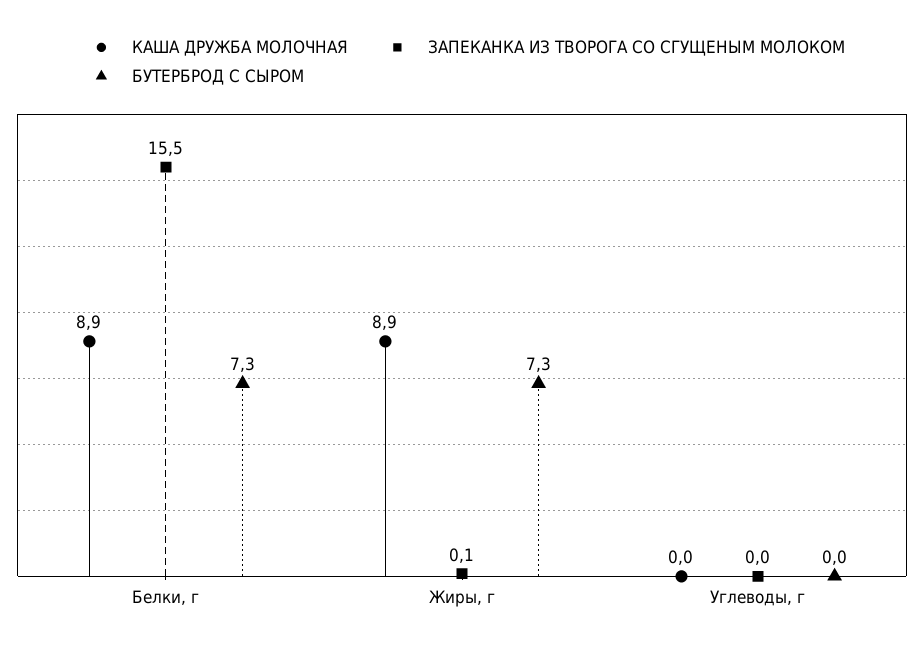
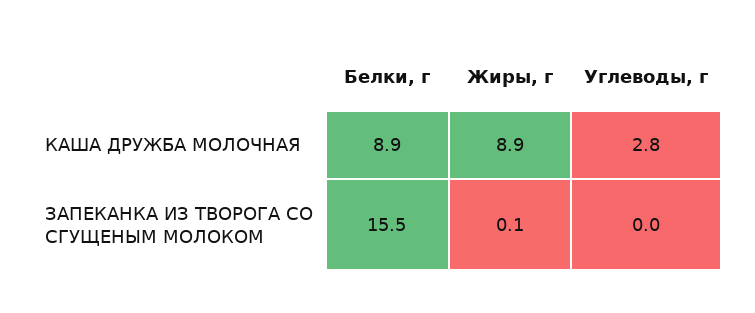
  {
    "КАША ДРУЖБА МОЛОЧНАЯ": {
      "Белки, г": 8.9,
      "Жиры, г": 8.9,
-     "Углеводы, г": 0
+     "Углеводы, г": 2.8
    },
    "ЗАПЕКАНКА ИЗ ТВОРОГА СО СГУЩЕНЫМ МОЛОКОМ": {
      "Белки, г": 15.5,
      "Жиры, г": 0.1,
      "Углеводы, г": 0
-   },
+   }
-   "БУТЕРБРОД С СЫРОМ": {
-     "Белки, г": 7.3,
-     "Жиры, г": 7.3,
-     "Углеводы, г": 0
-   }
  }

